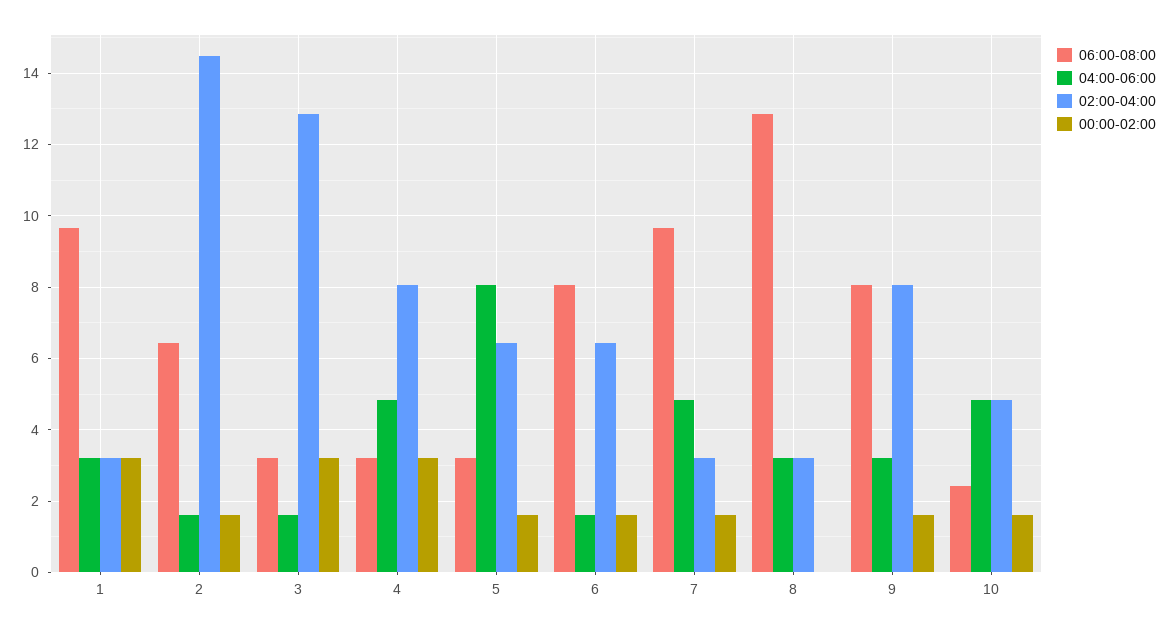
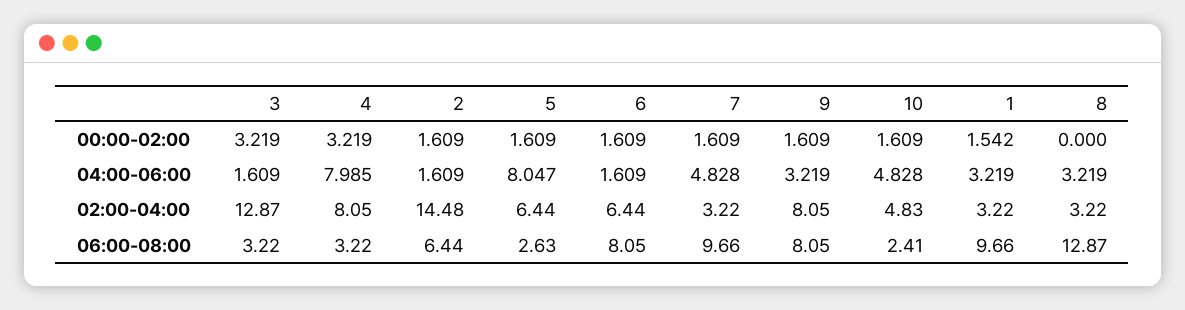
  {
    "06:00-08:00": {
      "1": 9.66,
      "2": 6.44,
      "3": 3.22,
      "4": 3.22,
-     "5": 3.2,
+     "5": 2.63,
      "6": 8.05,
      "7": 9.66,
      "8": 12.87,
      "9": 8.05,
      "10": 2.41
    },
    "04:00-06:00": {
      "1": 3.219,
      "2": 1.609,
      "3": 1.609,
-     "4": 4.8,
+     "4": 7.985,
      "5": 8.047,
      "6": 1.609,
      "7": 4.828,
      "8": 3.219,
      "9": 3.219,
      "10": 4.828
    },
    "02:00-04:00": {
      "1": 3.22,
      "2": 14.48,
      "3": 12.87,
      "4": 8.05,
      "5": 6.44,
      "6": 6.44,
      "7": 3.22,
      "8": 3.22,
      "9": 8.05,
      "10": 4.83
    },
    "00:00-02:00": {
-     "1": 3.2,
+     "1": 1.542,
      "2": 1.609,
      "3": 3.219,
      "4": 3.219,
      "5": 1.609,
      "6": 1.609,
      "7": 1.609,
      "8": 0,
      "9": 1.609,
      "10": 1.609
    }
  }

